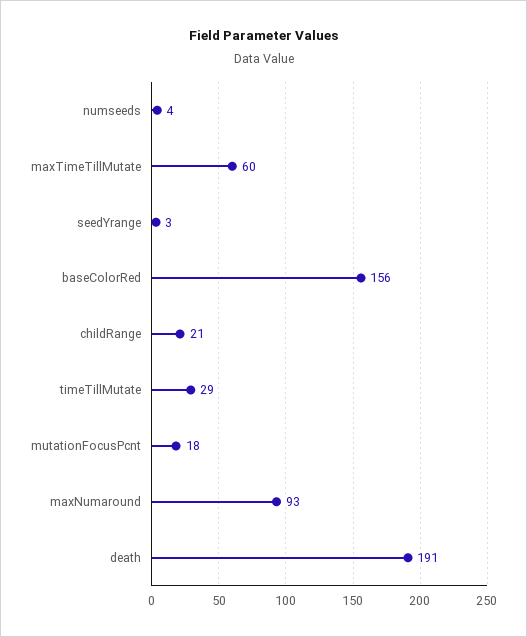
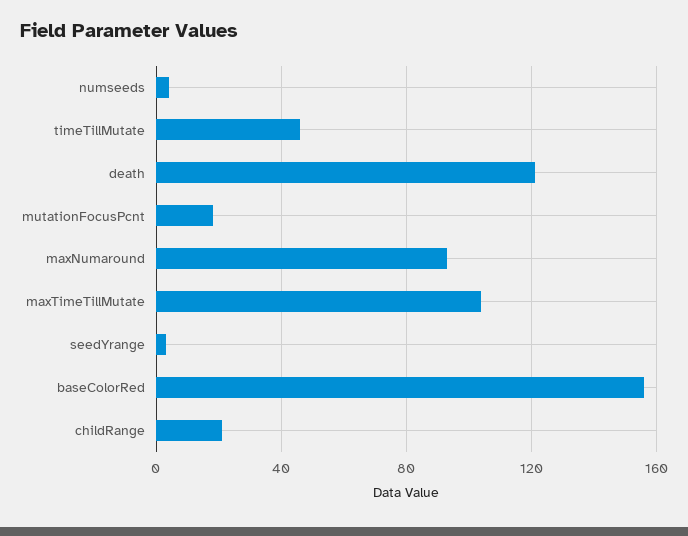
  {
    "numseeds": 4,
-   "maxTimeTillMutate": 60,
+   "maxTimeTillMutate": 105,
    "seedYrange": 3,
    "baseColorRed": 156,
    "childRange": 21,
-   "timeTillMutate": 29,
+   "timeTillMutate": 45,
    "mutationFocusPcnt": 18,
    "maxNumaround": 93,
-   "death": 191
+   "death": 120
  }

